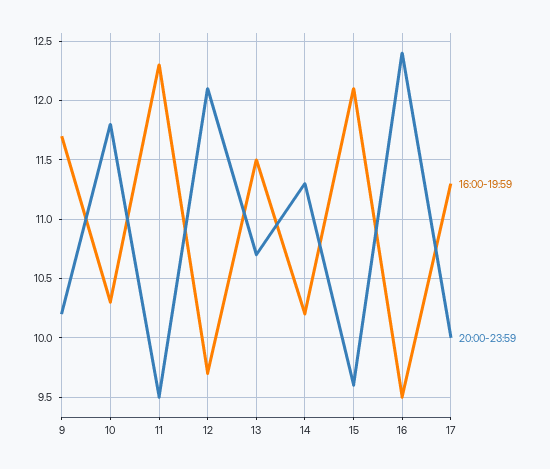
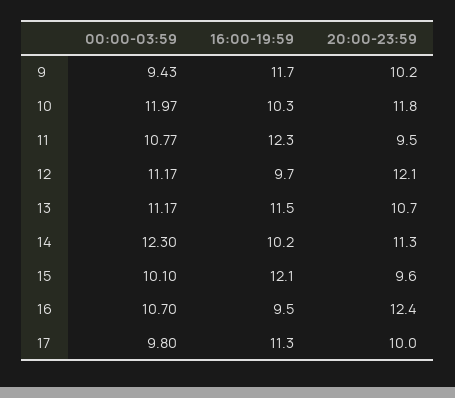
  {
    "16:00-19:59": {
      "9": 11.7,
      "10": 10.3,
      "11": 12.3,
      "12": 9.7,
      "13": 11.5,
      "14": 10.2,
      "15": 12.1,
      "16": 9.5,
      "17": 11.3
    },
    "20:00-23:59": {
      "9": 10.2,
      "10": 11.8,
      "11": 9.5,
      "12": 12.1,
      "13": 10.7,
      "14": 11.3,
      "15": 9.6,
      "16": 12.4,
      "17": 10
-   }
+   },
+   "00:00-03:59": {
+     "9": 9.43,
+     "10": 11.97,
+     "11": 10.77,
+     "12": 11.17,
+     "13": 11.17,
+     "14": 12.3,
+     "15": 10.1,
+     "16": 10.7,
+     "17": 9.8
+   }
  }

